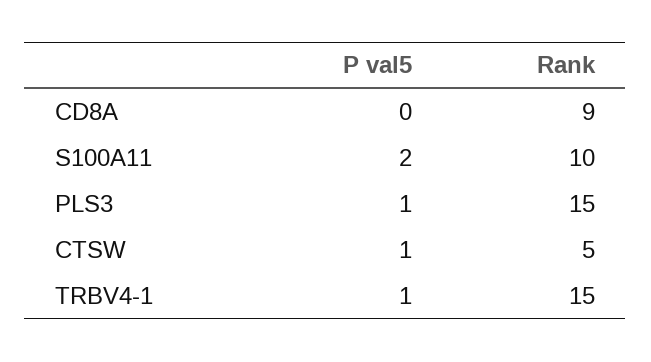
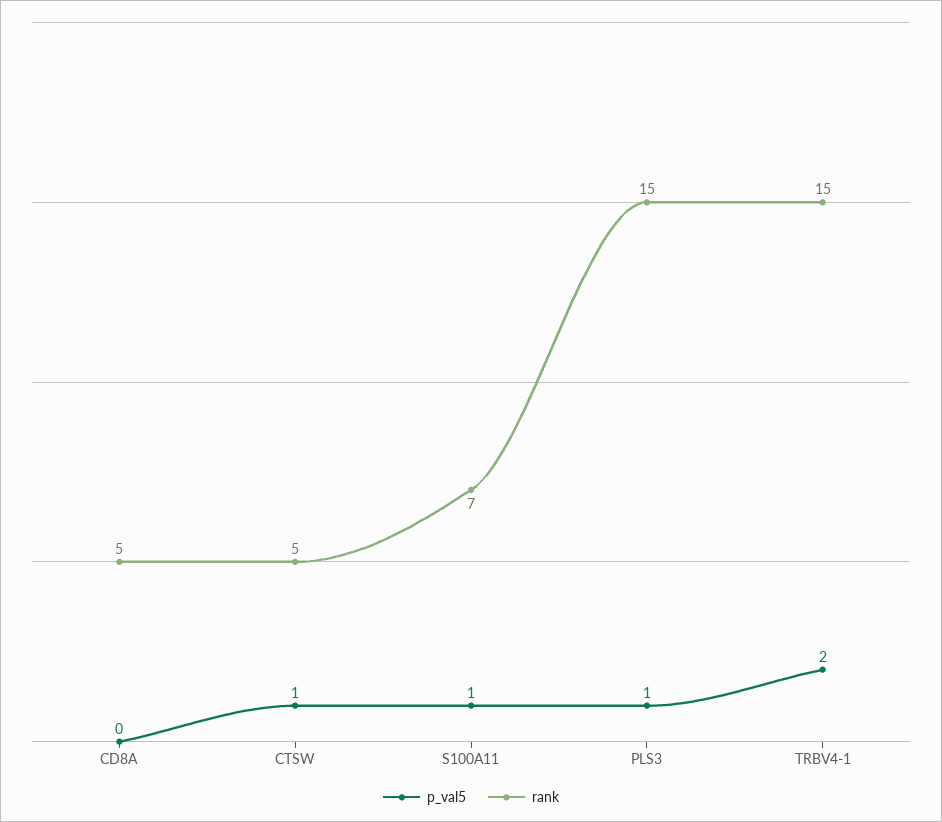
  {
    "P val5": {
      "CD8A": 0,
-     "S100A11": 2,
+     "S100A11": 1,
      "PLS3": 1,
      "CTSW": 1,
-     "TRBV4-1": 1
+     "TRBV4-1": 2
    },
    "Rank": {
-     "CD8A": 9,
+     "CD8A": 5,
-     "S100A11": 10,
+     "S100A11": 7,
      "PLS3": 15,
      "CTSW": 5,
      "TRBV4-1": 15
    }
  }

